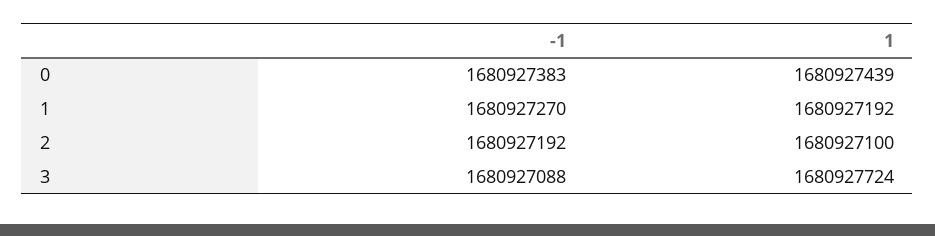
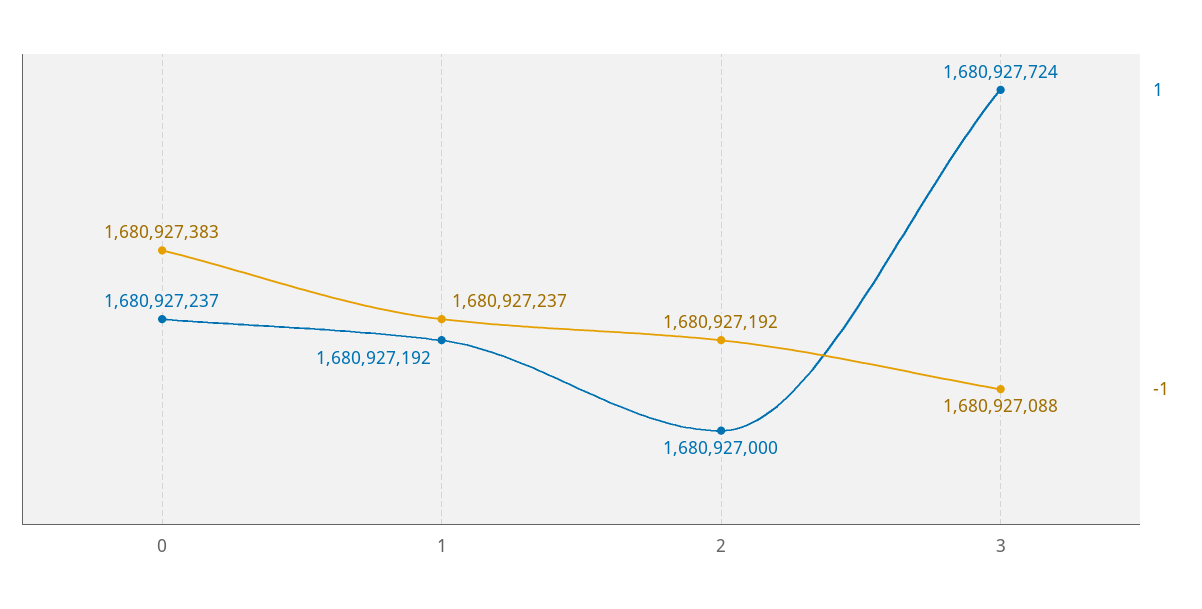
  {
    "-1": {
      "0": 1680927383,
-     "1": 1680927270,
+     "1": 1680927237,
      "2": 1680927192,
      "3": 1680927088
    },
    "1": {
-     "0": 1680927439,
+     "0": 1680927237,
      "1": 1680927192,
-     "2": 1680927100,
+     "2": 1680927000,
      "3": 1680927724
    }
  }

